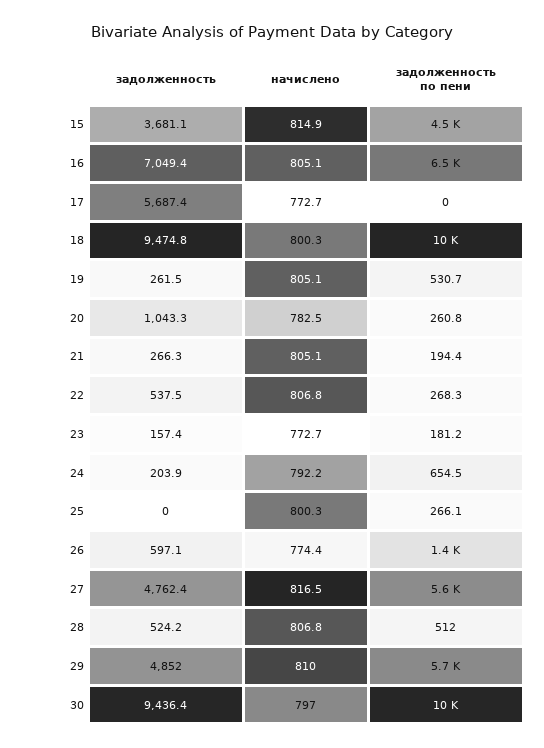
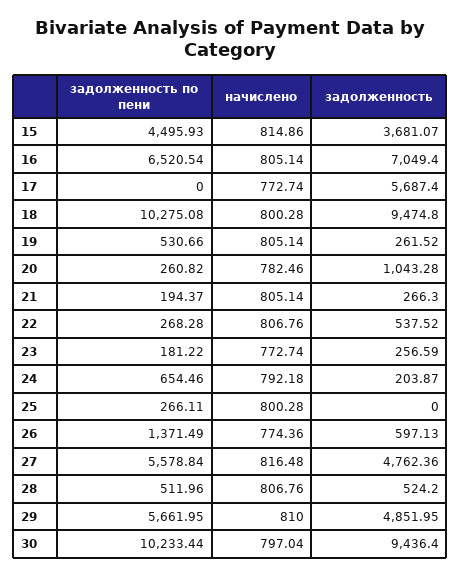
  {
    "задолженность": {
      "15": 3681.07,
      "16": 7049.4,
      "17": 5687.4,
      "18": 9474.8,
      "19": 261.52,
      "20": 1043.28,
      "21": 266.3,
      "22": 537.52,
-     "23": 157.4,
+     "23": 256.59,
      "24": 203.87,
      "25": 0,
      "26": 597.13,
      "27": 4762.36,
      "28": 524.2,
      "29": 4851.95,
      "30": 9436.4
    },
    "начислено": {
      "15": 814.86,
      "16": 805.14,
      "17": 772.74,
      "18": 800.28,
      "19": 805.14,
      "20": 782.46,
      "21": 805.14,
      "22": 806.76,
      "23": 772.74,
      "24": 792.18,
      "25": 800.28,
      "26": 774.36,
      "27": 816.48,
      "28": 806.76,
      "29": 810,
      "30": 797.04
    },
    "задолженность по пени": {
      "15": 4495.93,
      "16": 6520.54,
      "17": 0,
      "18": 10275.08,
      "19": 530.66,
      "20": 260.82,
      "21": 194.37,
      "22": 268.28,
      "23": 181.22,
      "24": 654.46,
      "25": 266.11,
      "26": 1371.49,
      "27": 5578.84,
      "28": 511.96,
      "29": 5661.95,
      "30": 10233.44
    }
  }

